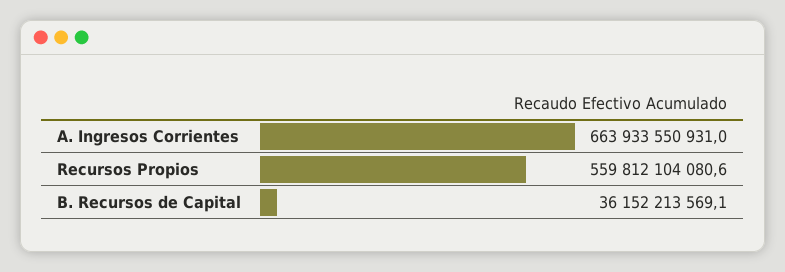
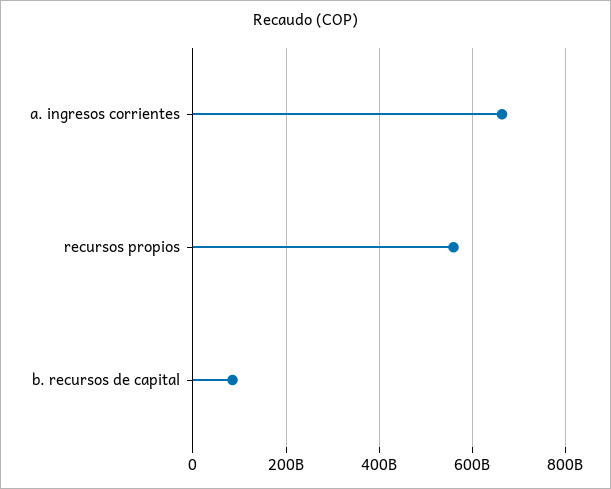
  {
    "A. Ingresos Corrientes": 663933550931,
    "Recursos Propios": 559812104080.6,
-   "B. Recursos de Capital": 36152213569.1
+   "B. Recursos de Capital": 80000000000
  }

